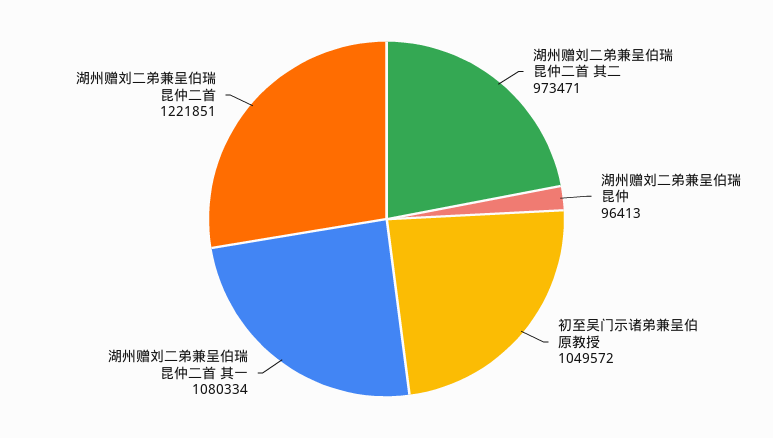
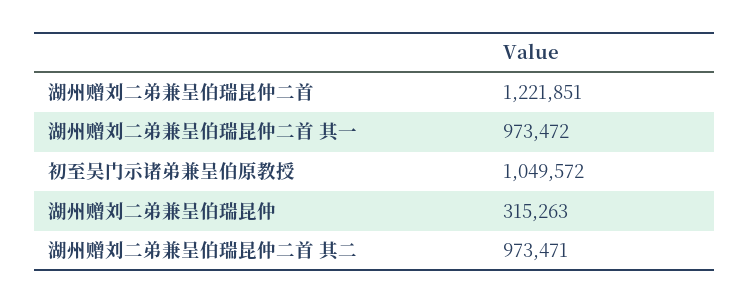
  {
    "湖州赠刘二弟兼呈伯瑞昆仲二首 其二": 973471,
-   "湖州赠刘二弟兼呈伯瑞昆仲": 96413,
+   "湖州赠刘二弟兼呈伯瑞昆仲": 315263,
    "初至吴门示诸弟兼呈伯原教授": 1049572,
-   "湖州赠刘二弟兼呈伯瑞昆仲二首 其一": 1080334,
+   "湖州赠刘二弟兼呈伯瑞昆仲二首 其一": 973472,
    "湖州赠刘二弟兼呈伯瑞昆仲二首": 1221851
  }

